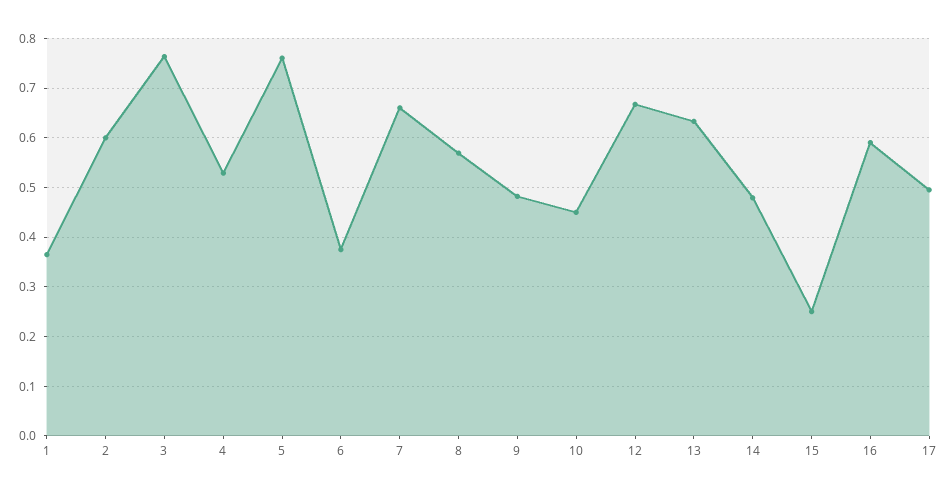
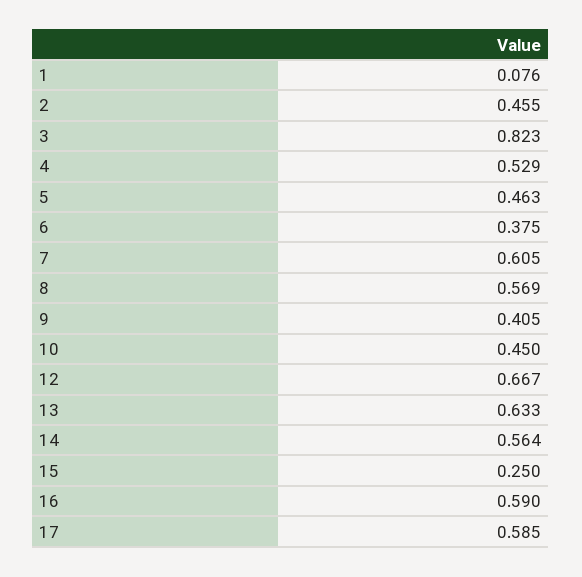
  {
-   "1": 0.36,
+   "1": 0.076,
-   "2": 0.6,
+   "2": 0.455,
-   "3": 0.76,
+   "3": 0.823,
    "4": 0.529,
-   "5": 0.76,
+   "5": 0.463,
    "6": 0.375,
-   "7": 0.66,
+   "7": 0.605,
    "8": 0.569,
-   "9": 0.48,
+   "9": 0.405,
    "10": 0.45,
    "12": 0.667,
    "13": 0.633,
-   "14": 0.48,
+   "14": 0.564,
    "15": 0.25,
    "16": 0.59,
-   "17": 0.5
+   "17": 0.585
  }

